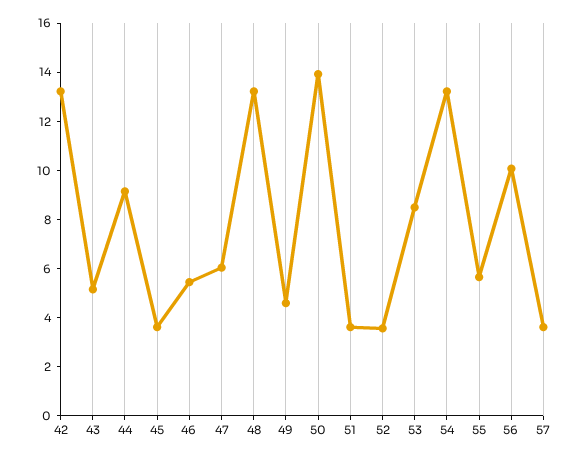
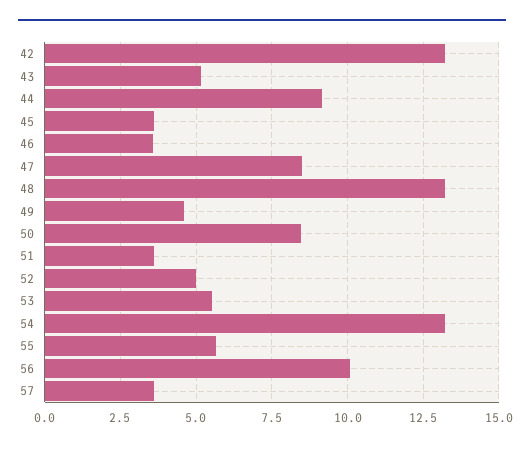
  {
    "42": 13.25,
    "43": 5.25,
    "44": 9.25,
    "45": 3.5,
-   "46": 5.5,
+   "46": 3.5,
-   "47": 6,
+   "47": 8.5,
    "48": 13.25,
    "49": 4.5,
-   "50": 14,
+   "50": 8.5,
    "51": 3.5,
-   "52": 3.5,
+   "52": 5,
-   "53": 8.5,
+   "53": 5.5,
    "54": 13.25,
    "55": 5.75,
    "56": 10,
    "57": 3.5
  }

